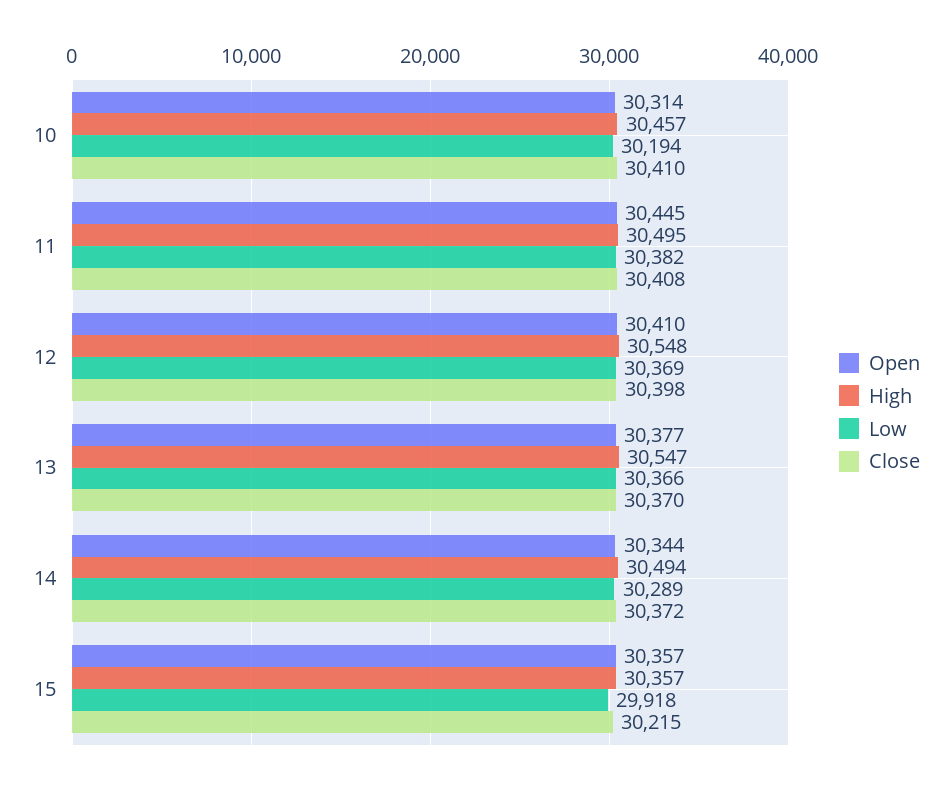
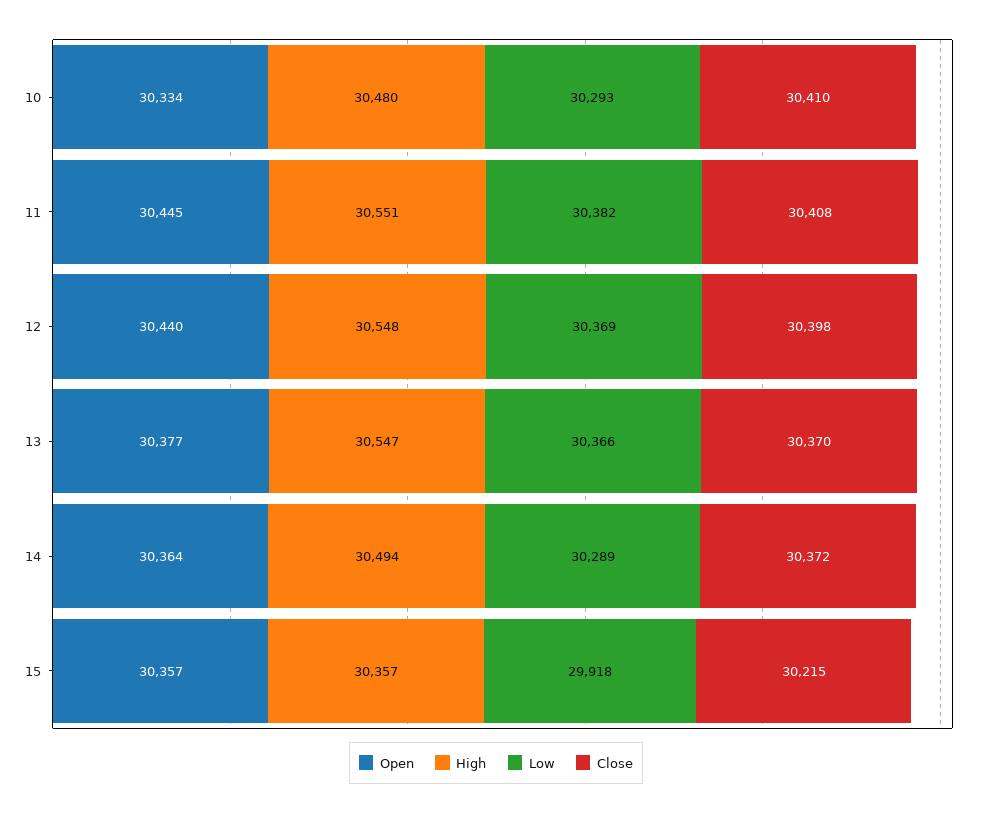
  {
    "Open": {
-     "10": 30314,
+     "10": 30334,
      "11": 30445,
-     "12": 30410,
+     "12": 30440,
      "13": 30377,
-     "14": 30344,
+     "14": 30364,
      "15": 30357
    },
    "High": {
-     "10": 30457,
+     "10": 30480,
-     "11": 30495,
+     "11": 30551,
      "12": 30548,
      "13": 30547,
      "14": 30494,
      "15": 30357
    },
    "Low": {
-     "10": 30194,
+     "10": 30293,
      "11": 30382,
      "12": 30369,
      "13": 30366,
      "14": 30289,
      "15": 29918
    },
    "Close": {
      "10": 30410,
      "11": 30408,
      "12": 30398,
      "13": 30370,
      "14": 30372,
      "15": 30215
    }
  }

